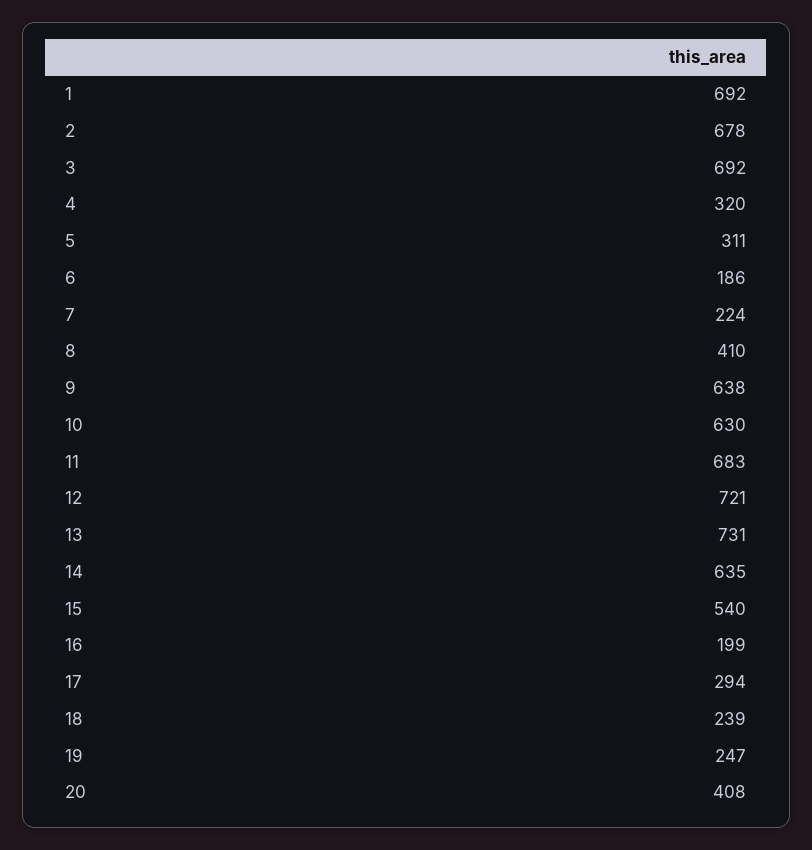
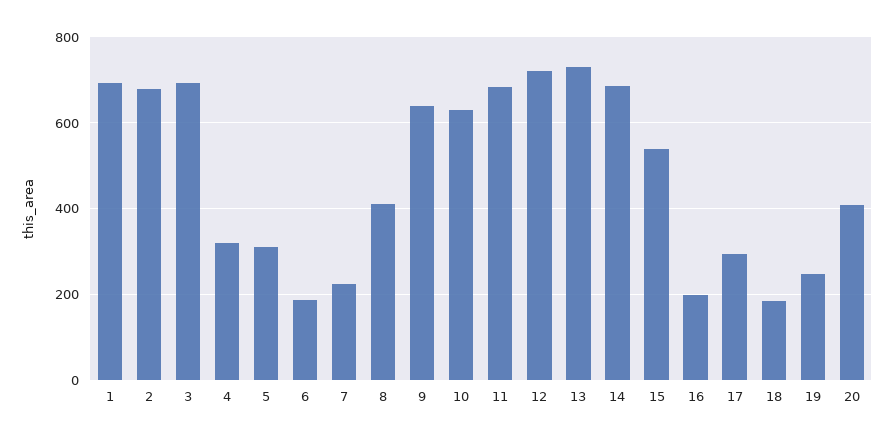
  {
    "1": 692,
    "2": 678,
    "3": 692,
    "4": 320,
    "5": 311,
    "6": 186,
    "7": 224,
    "8": 410,
    "9": 638,
    "10": 630,
    "11": 683,
    "12": 721,
    "13": 731,
-   "14": 635,
+   "14": 680,
    "15": 540,
    "16": 199,
    "17": 294,
-   "18": 239,
+   "18": 180,
    "19": 247,
    "20": 408
  }

